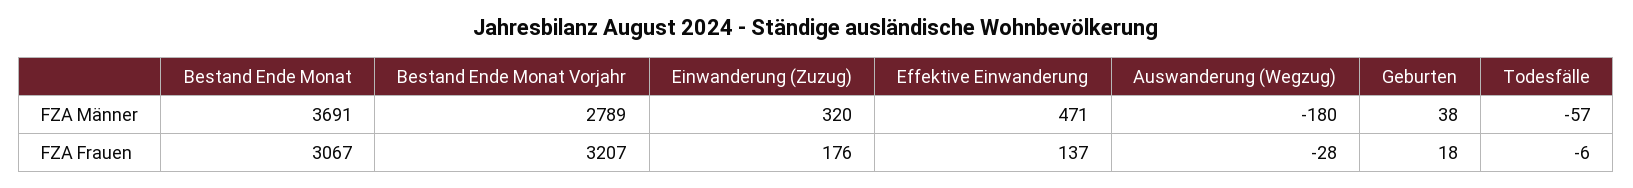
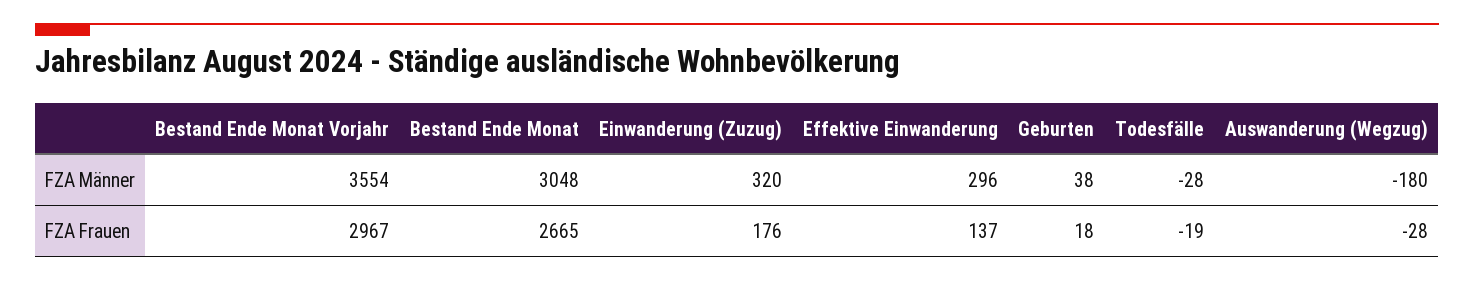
  {
    "Bestand Ende Monat": {
-     "FZA Männer": 3691,
+     "FZA Männer": 3048,
-     "FZA Frauen": 3067
+     "FZA Frauen": 2665
    },
    "Bestand Ende Monat Vorjahr": {
-     "FZA Männer": 2789,
+     "FZA Männer": 3554,
-     "FZA Frauen": 3207
+     "FZA Frauen": 2967
    },
    "Einwanderung (Zuzug)": {
      "FZA Männer": 320,
      "FZA Frauen": 176
    },
    "Effektive Einwanderung": {
-     "FZA Männer": 471,
+     "FZA Männer": 296,
      "FZA Frauen": 137
    },
    "Auswanderung (Wegzug)": {
      "FZA Männer": -180,
      "FZA Frauen": -28
    },
    "Geburten": {
      "FZA Männer": 38,
      "FZA Frauen": 18
    },
    "Todesfälle": {
-     "FZA Männer": -57,
+     "FZA Männer": -28,
-     "FZA Frauen": -6
+     "FZA Frauen": -19
    }
  }

